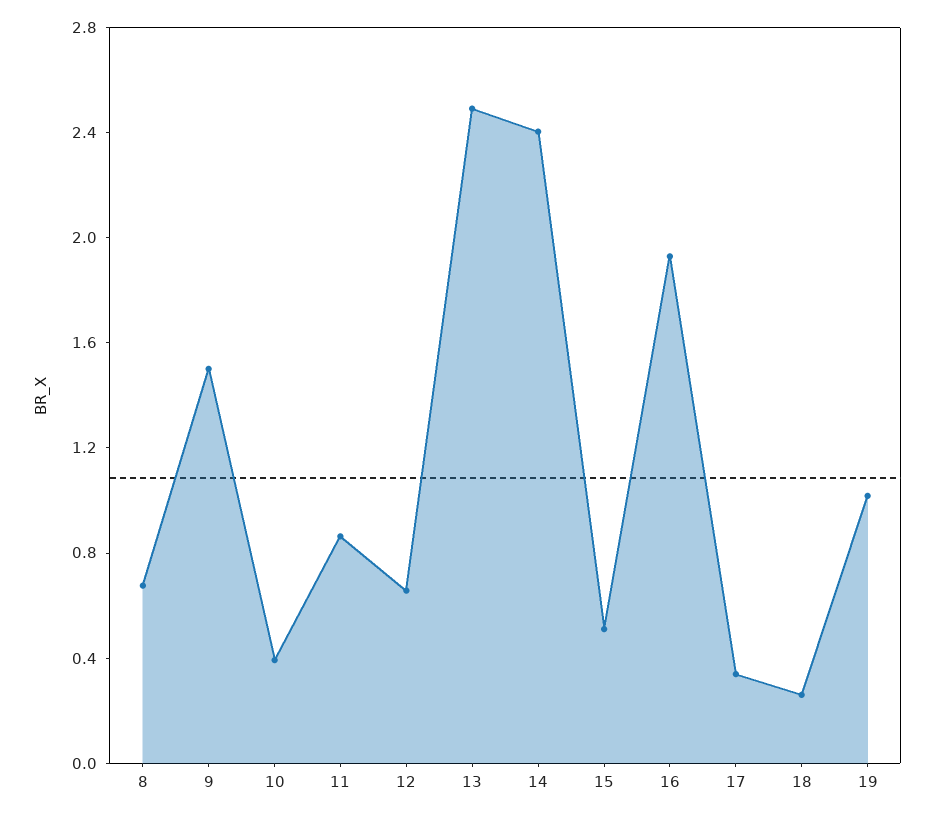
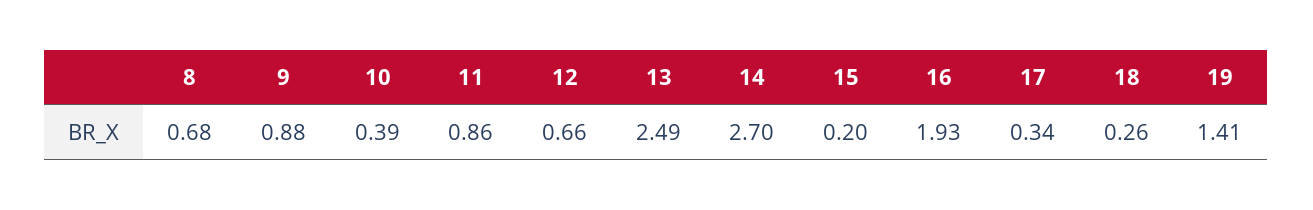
  {
    "8": 0.68,
-   "9": 1.5,
+   "9": 0.88,
    "10": 0.39,
    "11": 0.86,
    "12": 0.66,
    "13": 2.49,
-   "14": 2.4,
+   "14": 2.7,
-   "15": 0.5,
+   "15": 0.2,
    "16": 1.93,
    "17": 0.34,
    "18": 0.26,
-   "19": 1
+   "19": 1.41
  }

